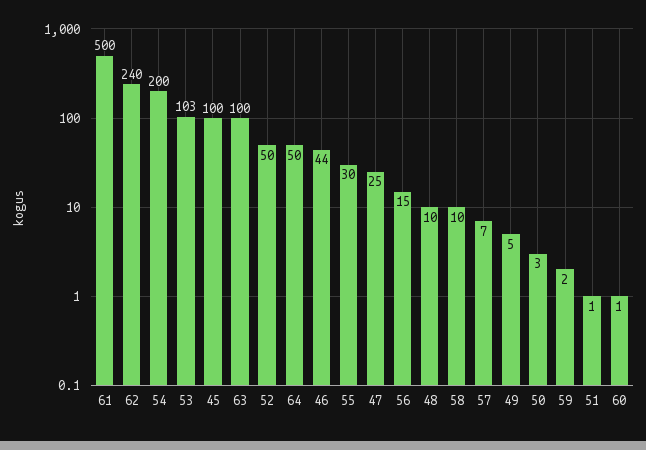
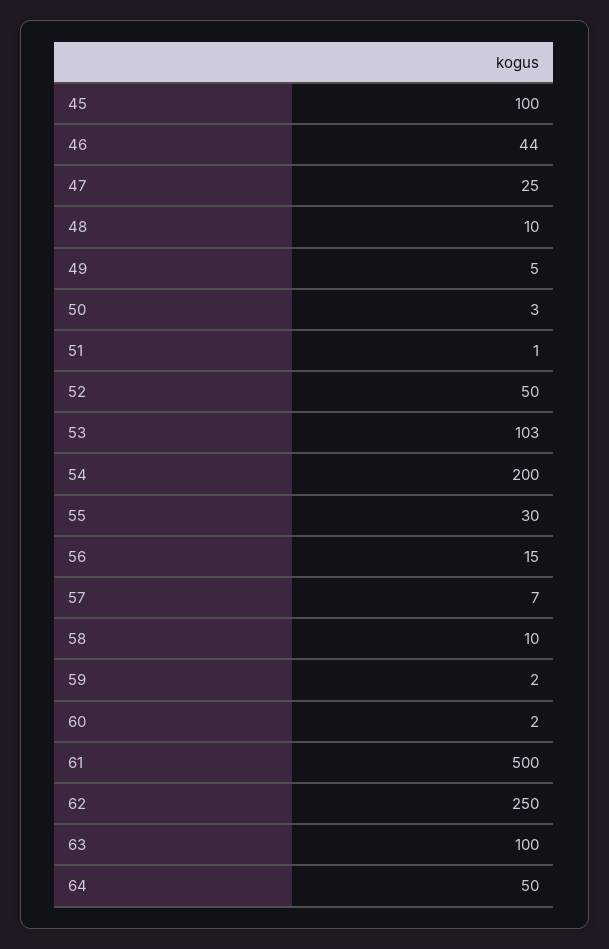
  {
    "61": 500,
-   "62": 240,
+   "62": 250,
    "54": 200,
    "53": 103,
    "45": 100,
    "63": 100,
    "52": 50,
    "64": 50,
    "46": 44,
    "55": 30,
    "47": 25,
    "56": 15,
    "48": 10,
    "58": 10,
    "57": 7,
    "49": 5,
    "50": 3,
    "59": 2,
    "51": 1,
-   "60": 1
+   "60": 2
  }

